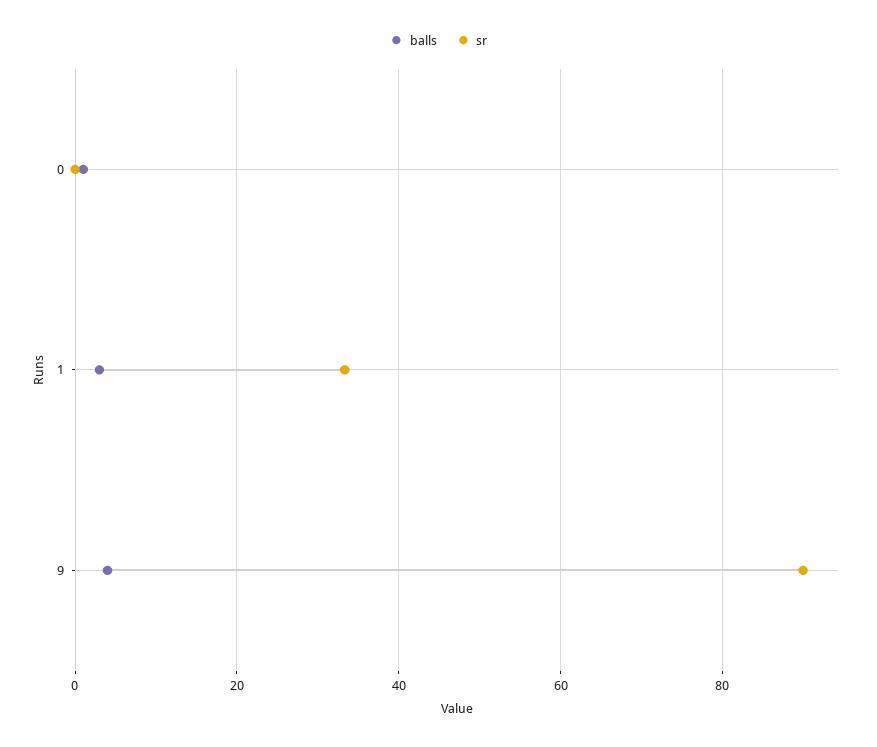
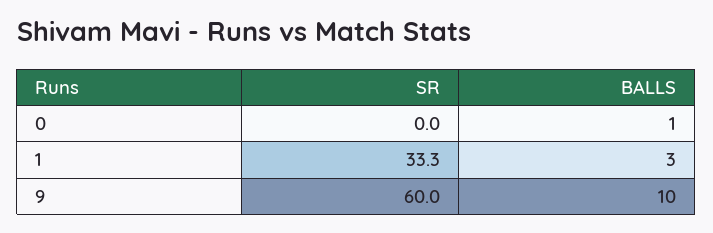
  {
    "balls": {
      "0": 1,
      "1": 3,
-     "9": 4
+     "9": 10
    },
    "sr": {
      "0": 0,
      "1": 33.3,
-     "9": 90
+     "9": 60
    }
  }

